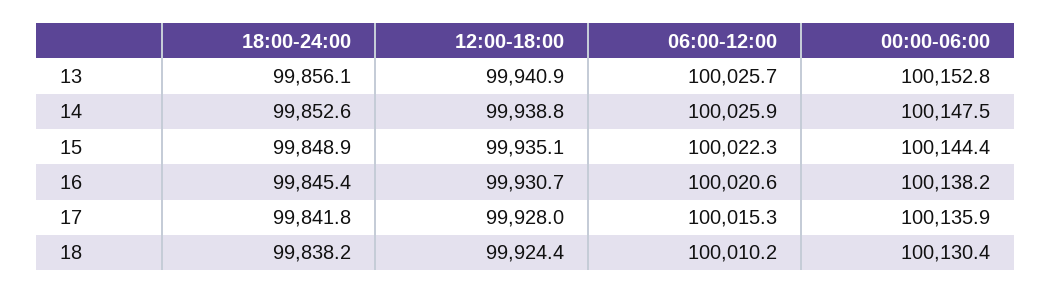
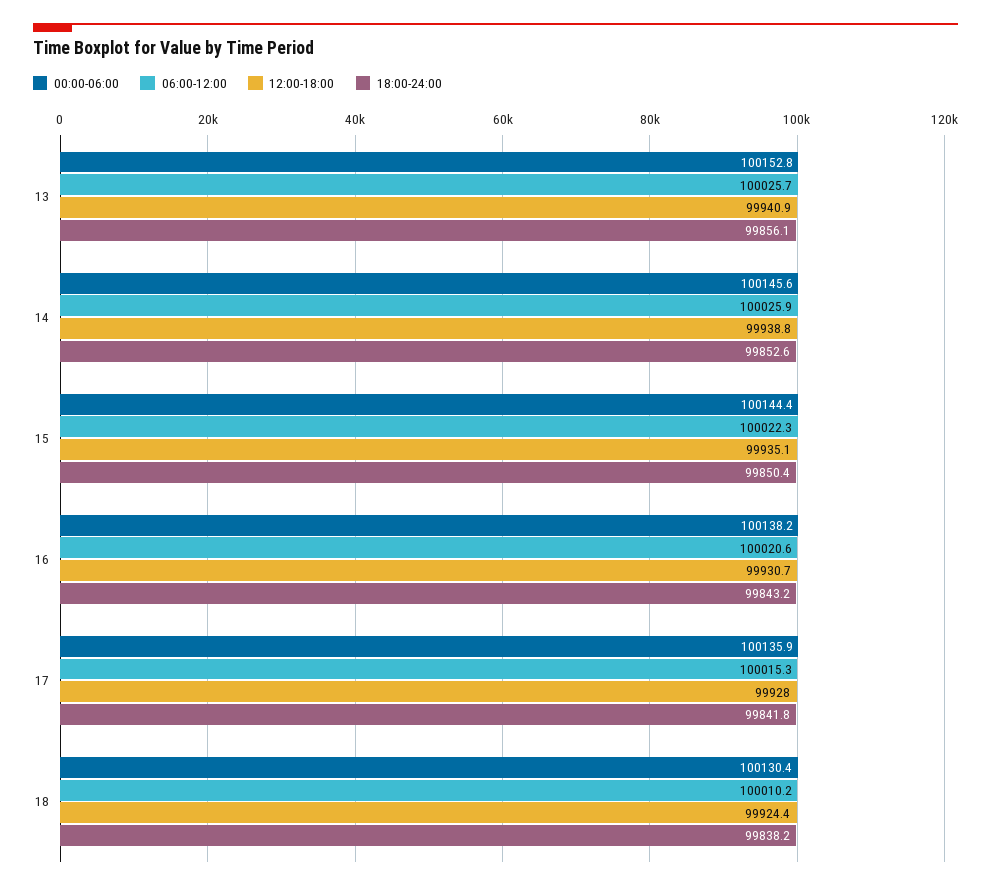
  {
    "18:00-24:00": {
      "13": 99856.1,
      "14": 99852.6,
-     "15": 99848.9,
+     "15": 99850.4,
-     "16": 99845.4,
+     "16": 99843.2,
      "17": 99841.8,
      "18": 99838.2
    },
    "12:00-18:00": {
      "13": 99940.9,
      "14": 99938.8,
      "15": 99935.1,
      "16": 99930.7,
      "17": 99928,
      "18": 99924.4
    },
    "06:00-12:00": {
      "13": 100025.7,
      "14": 100025.9,
      "15": 100022.3,
      "16": 100020.6,
      "17": 100015.3,
      "18": 100010.2
    },
    "00:00-06:00": {
      "13": 100152.8,
-     "14": 100147.5,
+     "14": 100145.6,
      "15": 100144.4,
      "16": 100138.2,
      "17": 100135.9,
      "18": 100130.4
    }
  }

